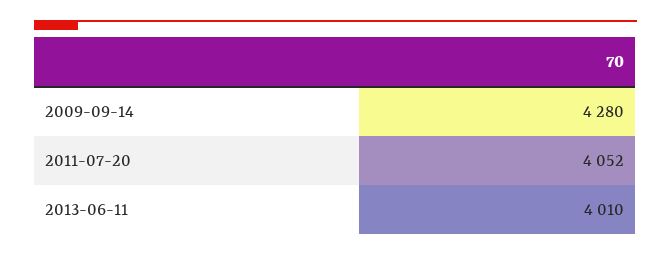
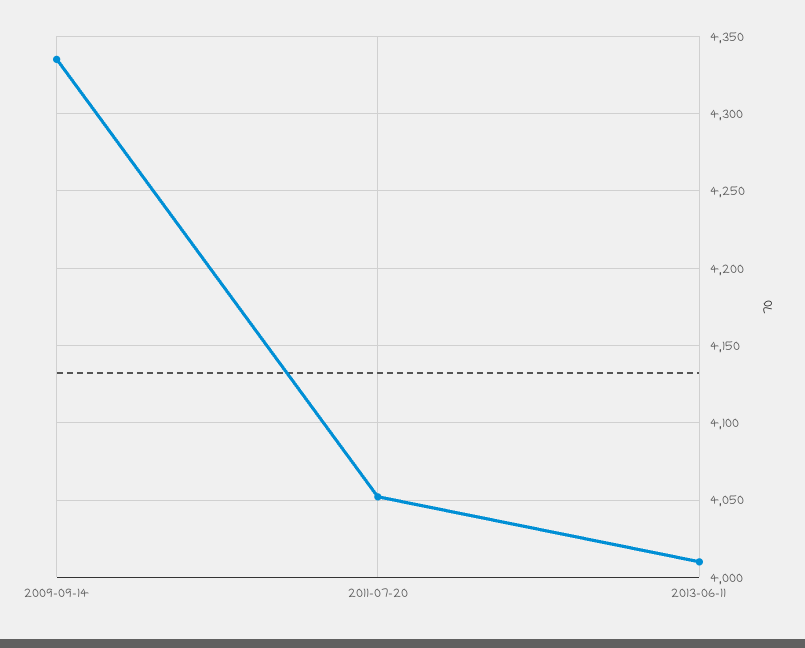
  {
-   "2009-09-14": 4280,
+   "2009-09-14": 4335,
    "2011-07-20": 4052,
    "2013-06-11": 4010
  }

